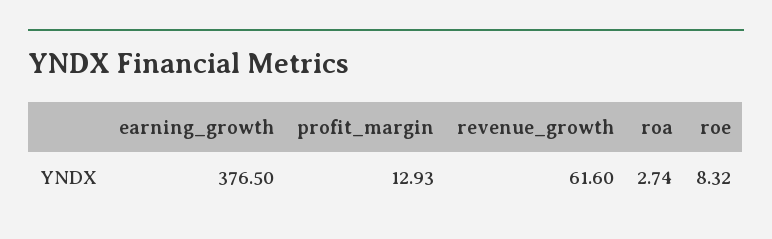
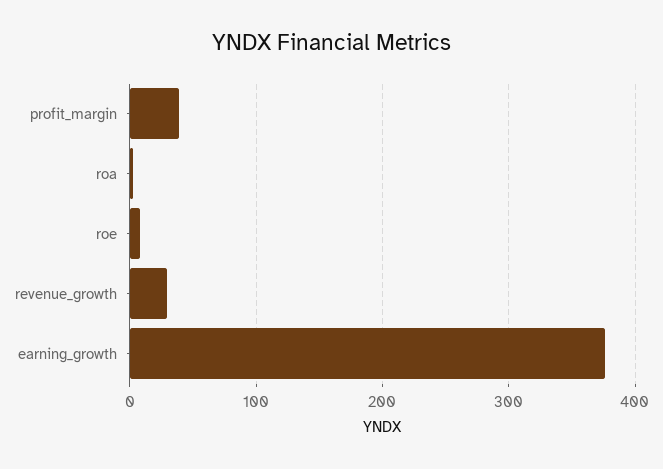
  {
    "earning_growth": 376.5,
-   "profit_margin": 12.93,
+   "profit_margin": 40,
-   "revenue_growth": 61.6,
+   "revenue_growth": 30,
    "roa": 2.74,
    "roe": 8.32
  }

